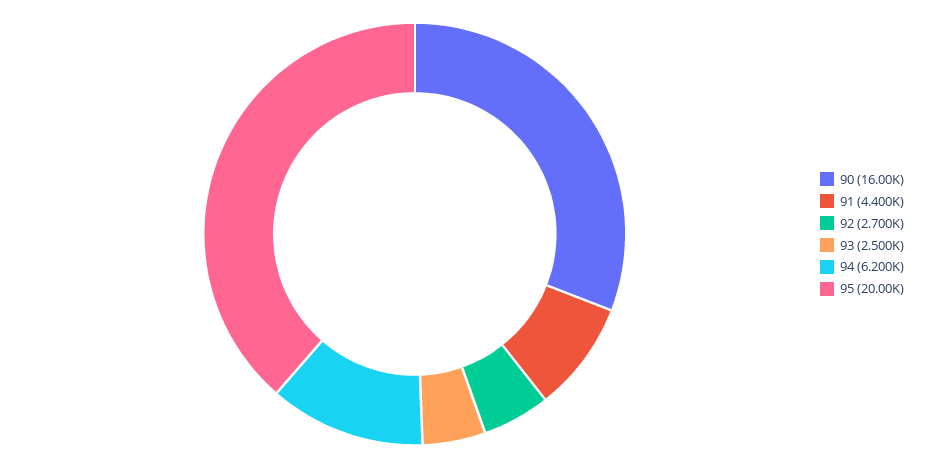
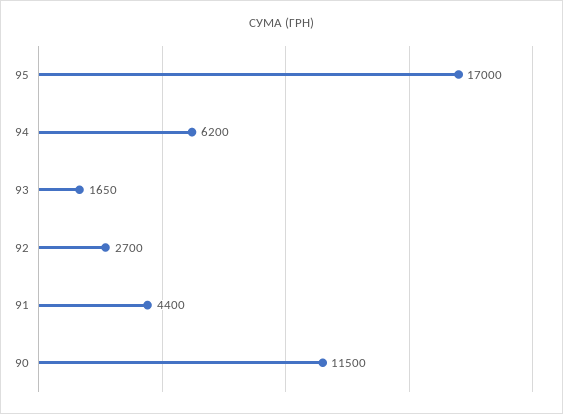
  {
-   "90": 16000,
+   "90": 11500,
    "91": 4400,
    "92": 2700,
-   "93": 2500,
+   "93": 1650,
    "94": 6200,
-   "95": 20000
+   "95": 17000
  }

